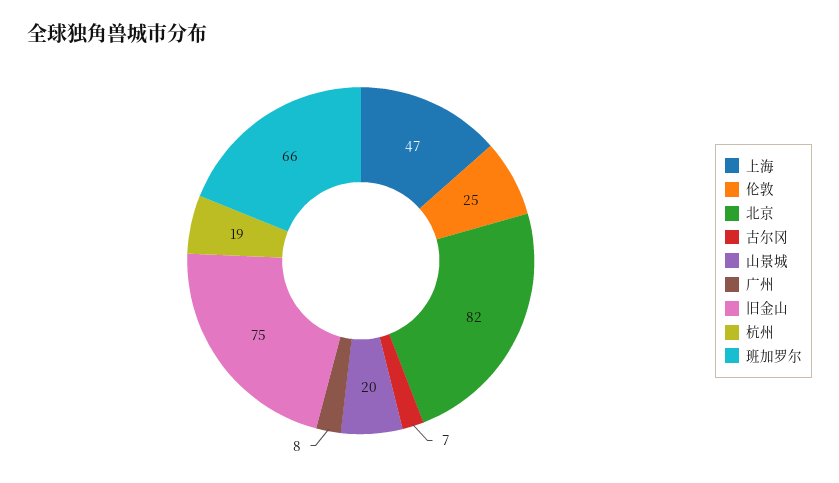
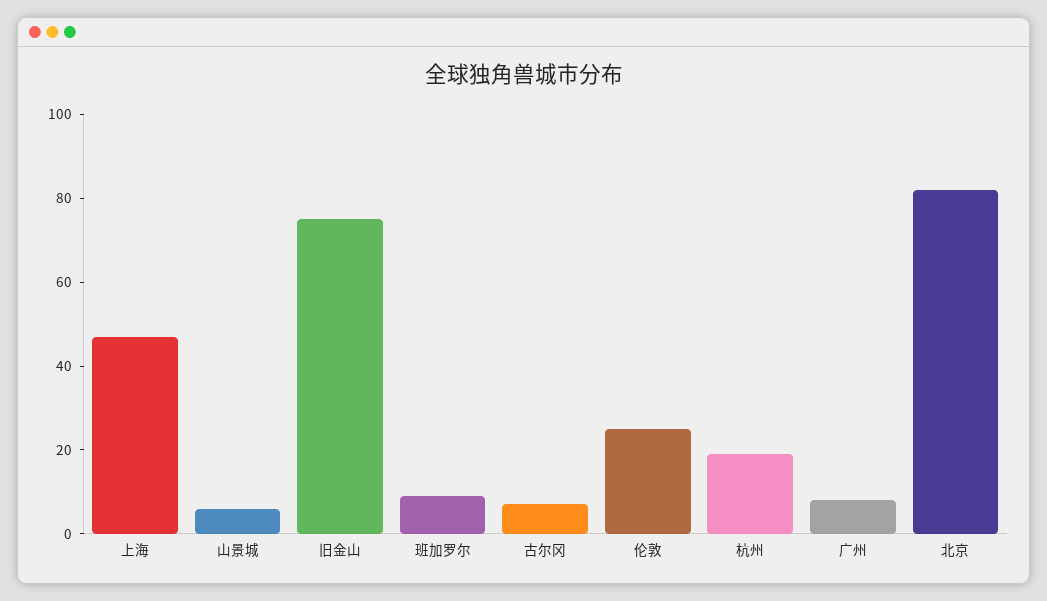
  {
    "上海": 47,
    "伦敦": 25,
    "北京": 82,
    "古尔冈": 7,
-   "山景城": 20,
+   "山景城": 5,
    "广州": 8,
    "旧金山": 75,
    "杭州": 19,
-   "班加罗尔": 66
+   "班加罗尔": 10
  }

